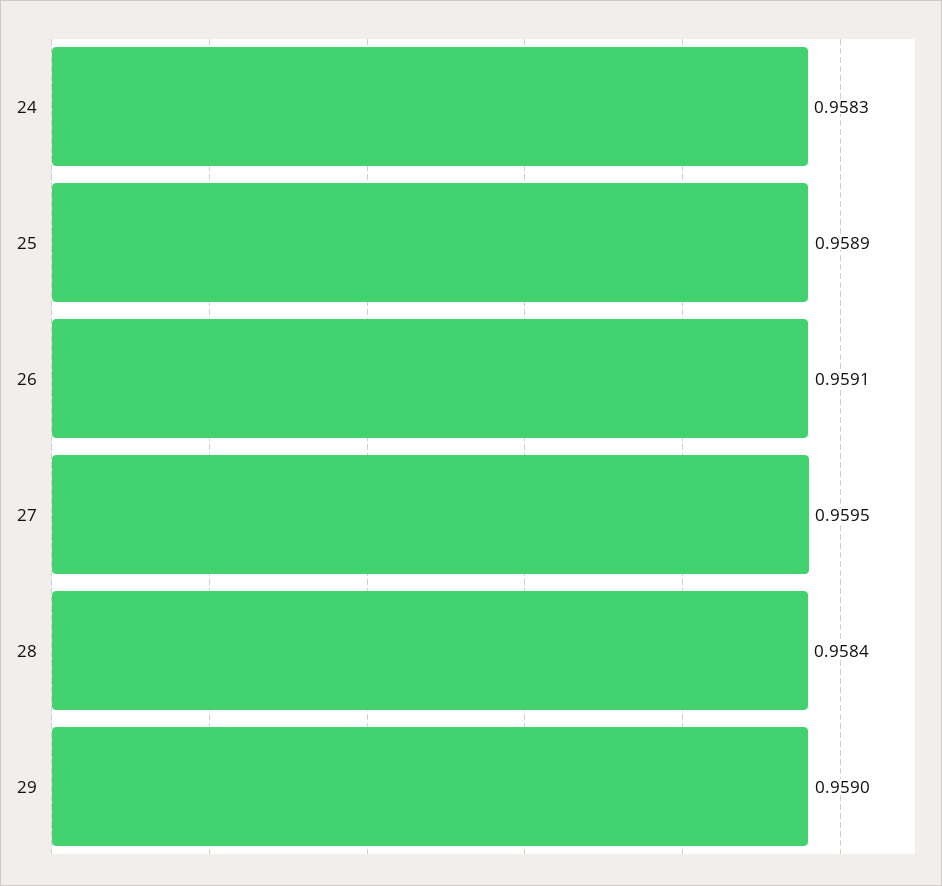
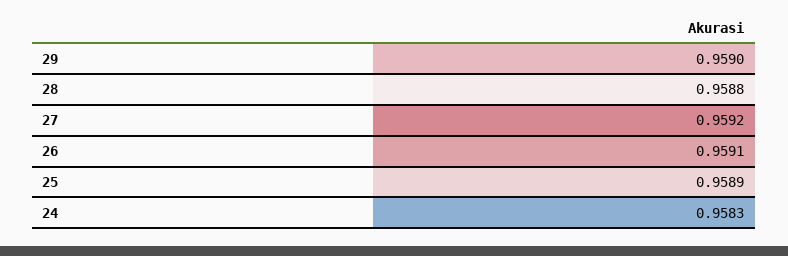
  {
    "24": 0.9583,
    "25": 0.9589,
    "26": 0.9591,
-   "27": 0.9595,
+   "27": 0.9592,
-   "28": 0.9584,
+   "28": 0.9588,
    "29": 0.959
  }

